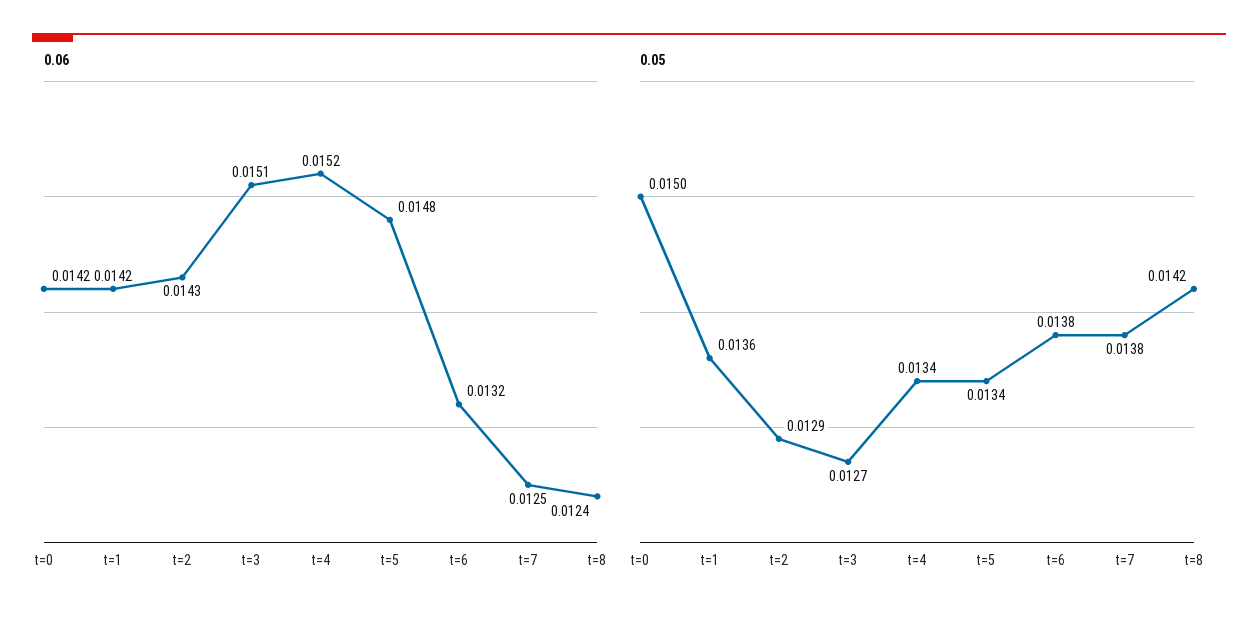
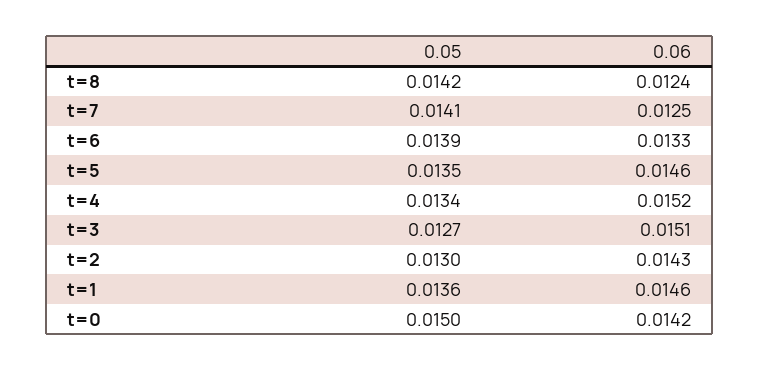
  {
    "0.06": {
      "t=0": 0.0142,
-     "t=1": 0.0142,
+     "t=1": 0.0146,
      "t=2": 0.0143,
      "t=3": 0.0151,
      "t=4": 0.0152,
-     "t=5": 0.0148,
+     "t=5": 0.0146,
-     "t=6": 0.0132,
+     "t=6": 0.0133,
      "t=7": 0.0125,
      "t=8": 0.0124
    },
    "0.05": {
      "t=0": 0.015,
      "t=1": 0.0136,
-     "t=2": 0.0129,
+     "t=2": 0.013,
      "t=3": 0.0127,
      "t=4": 0.0134,
-     "t=5": 0.0134,
+     "t=5": 0.0135,
-     "t=6": 0.0138,
+     "t=6": 0.0139,
-     "t=7": 0.0138,
+     "t=7": 0.0141,
      "t=8": 0.0142
    }
  }

